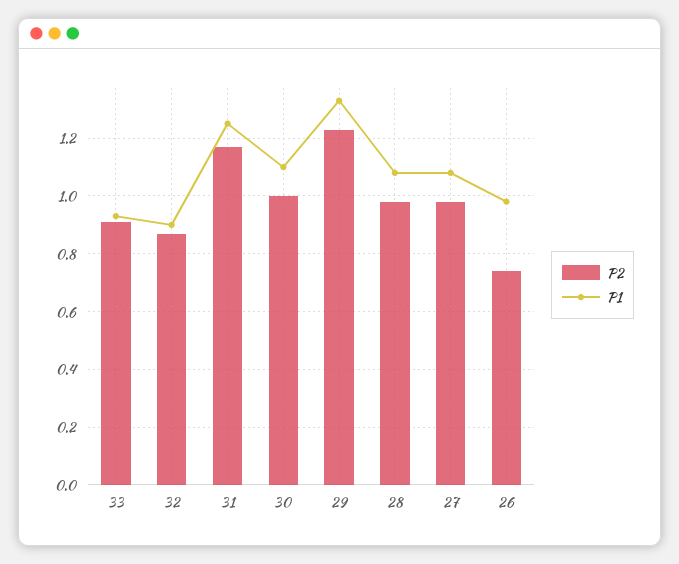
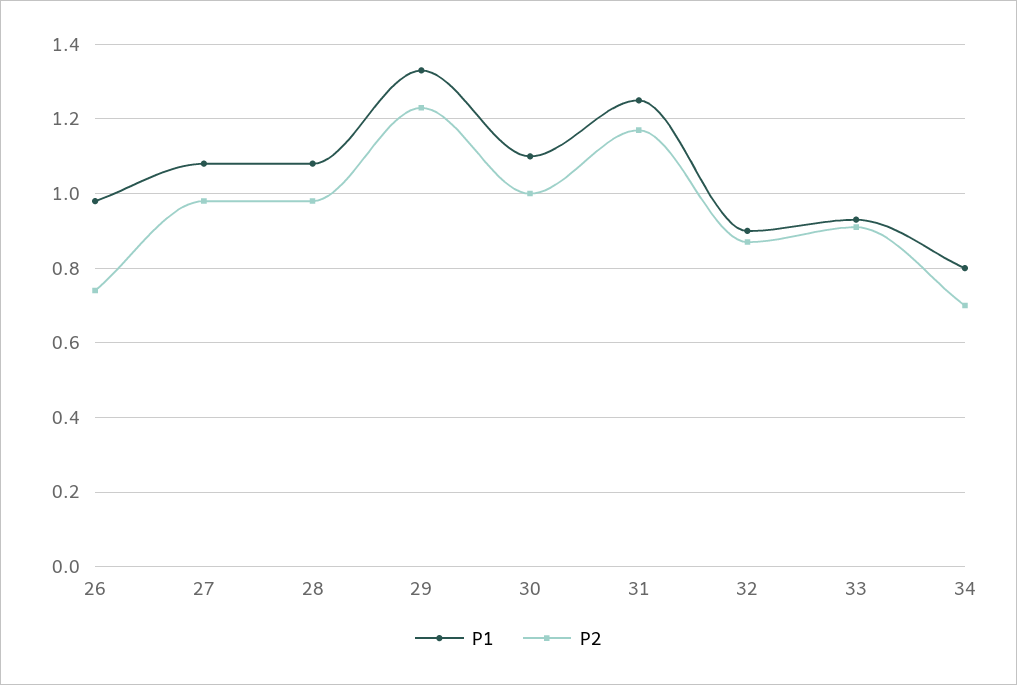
  {
    "P2": {
      "33": 0.9,
      "32": 0.85,
      "31": 1.15,
      "30": 1,
      "29": 1.25,
      "28": 1,
      "27": 1,
-     "26": 0.75
+     "26": 0.75,
+     "34": 0.7
    },
    "P1": {
      "33": 0.95,
      "32": 0.9,
      "31": 1.25,
      "30": 1.1,
      "29": 1.35,
      "28": 1.1,
      "27": 1.1,
-     "26": 1
+     "26": 1,
+     "34": 0.8
    }
  }

